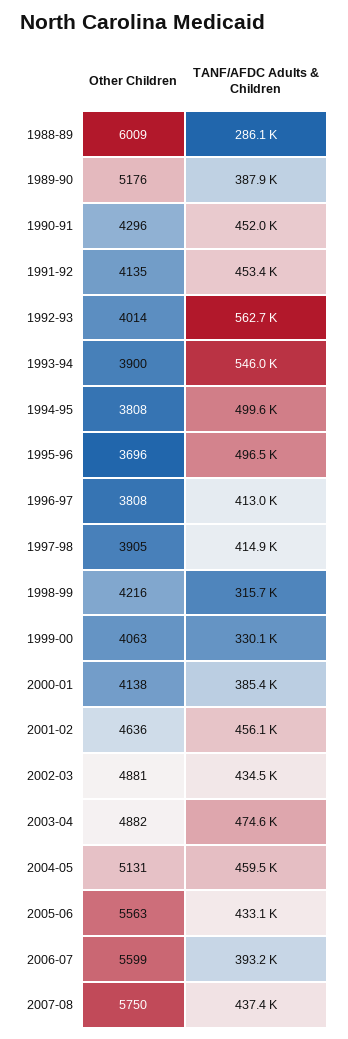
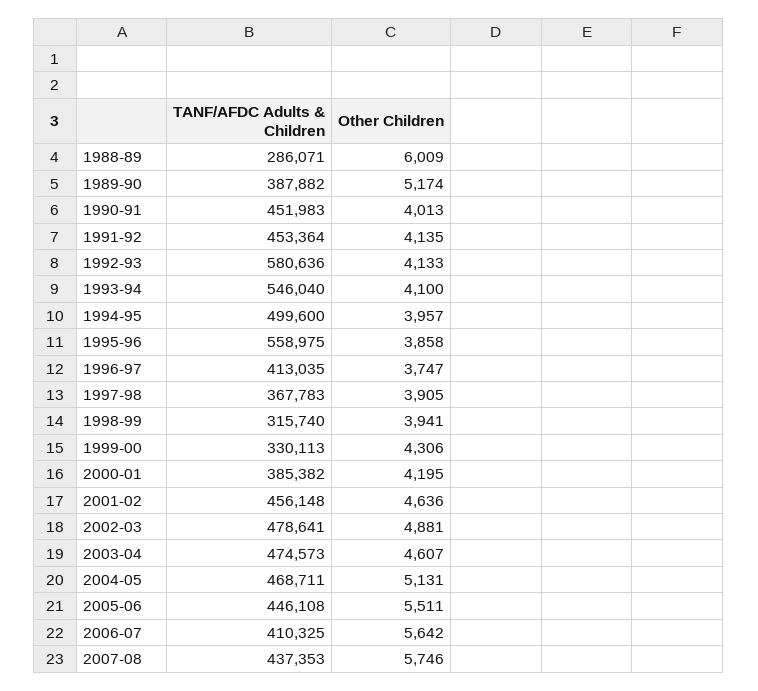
  {
    "Other Children": {
      "1988-89": 6009,
-     "1989-90": 5176,
+     "1989-90": 5174,
-     "1990-91": 4296,
+     "1990-91": 4013,
      "1991-92": 4135,
-     "1992-93": 4014,
+     "1992-93": 4133,
-     "1993-94": 3900,
+     "1993-94": 4100,
-     "1994-95": 3808,
+     "1994-95": 3957,
-     "1995-96": 3696,
+     "1995-96": 3858,
-     "1996-97": 3808,
+     "1996-97": 3747,
      "1997-98": 3905,
-     "1998-99": 4216,
+     "1998-99": 3941,
-     "1999-00": 4063,
+     "1999-00": 4306,
-     "2000-01": 4138,
+     "2000-01": 4195,
      "2001-02": 4636,
      "2002-03": 4881,
-     "2003-04": 4882,
+     "2003-04": 4607,
      "2004-05": 5131,
-     "2005-06": 5563,
+     "2005-06": 5511,
-     "2006-07": 5599,
+     "2006-07": 5642,
-     "2007-08": 5750
+     "2007-08": 5746
    },
    "TANF/AFDC Adults & Children": {
      "1988-89": 286071,
      "1989-90": 387882,
      "1990-91": 451983,
      "1991-92": 453364,
-     "1992-93": 562700,
+     "1992-93": 580636,
      "1993-94": 546040,
      "1994-95": 499600,
-     "1995-96": 496500,
+     "1995-96": 558975,
      "1996-97": 413035,
-     "1997-98": 414900,
+     "1997-98": 367783,
      "1998-99": 315740,
      "1999-00": 330113,
      "2000-01": 385382,
      "2001-02": 456148,
-     "2002-03": 434500,
+     "2002-03": 478641,
      "2003-04": 474573,
-     "2004-05": 459500,
+     "2004-05": 468711,
-     "2005-06": 433100,
+     "2005-06": 446108,
-     "2006-07": 393200,
+     "2006-07": 410325,
      "2007-08": 437353
    }
  }

